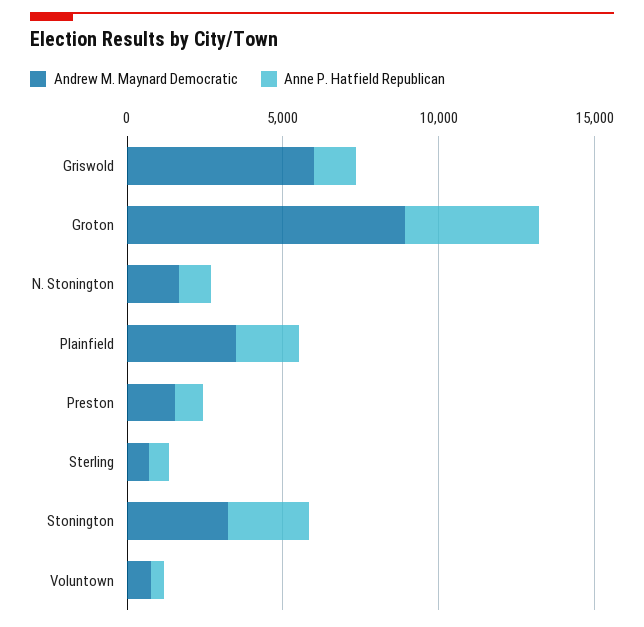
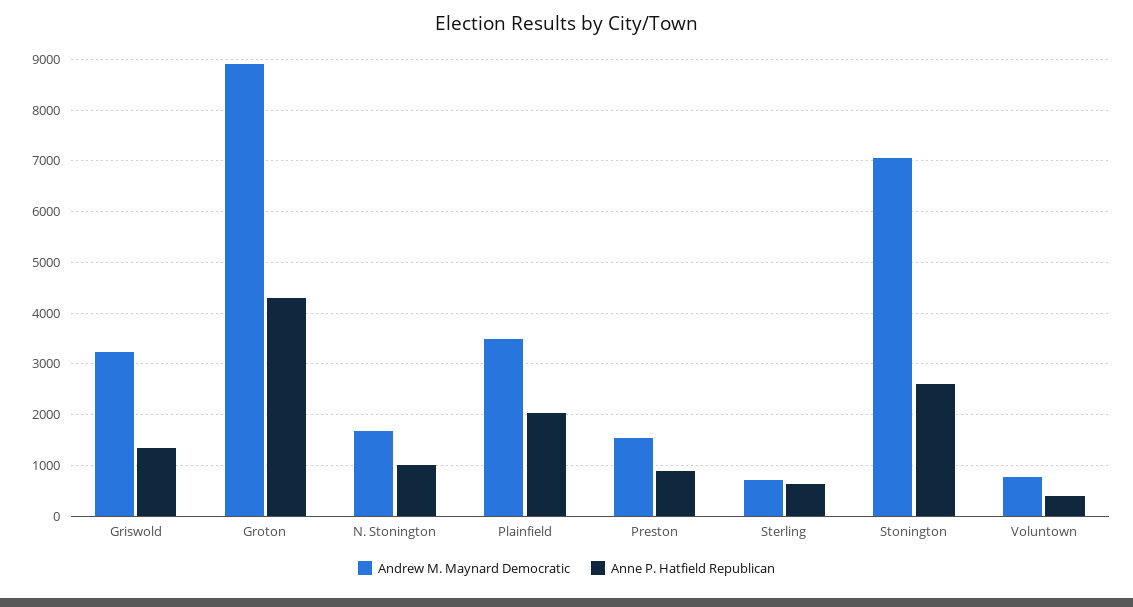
  {
    "Andrew M. Maynard Democratic": {
-     "Griswold": 6000,
+     "Griswold": 3200,
      "Groton": 9000,
      "N. Stonington": 1600,
      "Plainfield": 3400,
      "Preston": 1600,
      "Sterling": 800,
-     "Stonington": 3000,
+     "Stonington": 7000,
      "Voluntown": 800
    },
    "Anne P. Hatfield Republican": {
      "Griswold": 1400,
      "Groton": 4200,
      "N. Stonington": 1000,
      "Plainfield": 2000,
      "Preston": 800,
      "Sterling": 600,
      "Stonington": 2600,
      "Voluntown": 400
    }
  }

